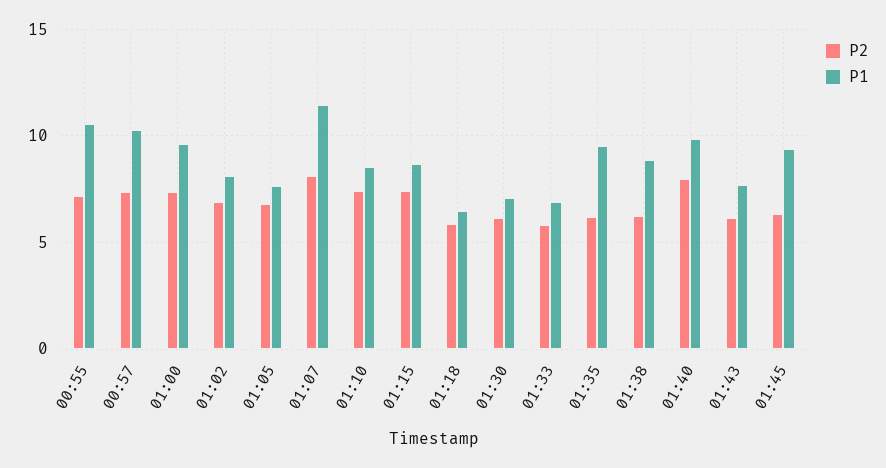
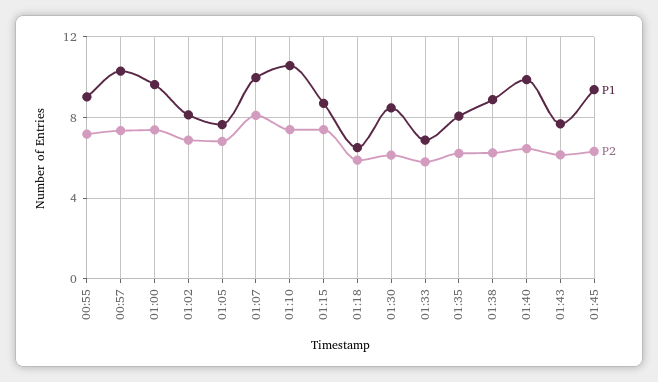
  {
    "P2": {
      "00:55": 7,
      "00:57": 7.5,
      "01:00": 7.5,
      "01:02": 7,
      "01:05": 7,
      "01:07": 8,
      "01:10": 7.5,
      "01:15": 7.5,
      "01:18": 6,
      "01:30": 6,
      "01:33": 6,
      "01:35": 6,
      "01:38": 6.5,
-     "01:40": 8,
+     "01:40": 6.5,
      "01:43": 6,
      "01:45": 6.5
    },
    "P1": {
-     "00:55": 10.5,
+     "00:55": 9,
      "00:57": 10.5,
      "01:00": 9.5,
      "01:02": 8,
      "01:05": 7.5,
-     "01:07": 11.5,
+     "01:07": 10,
-     "01:10": 8.5,
+     "01:10": 10.5,
      "01:15": 8.5,
      "01:18": 6.5,
-     "01:30": 7,
+     "01:30": 8.5,
      "01:33": 7,
-     "01:35": 9.5,
+     "01:35": 8,
      "01:38": 9,
      "01:40": 10,
      "01:43": 7.5,
      "01:45": 9.5
    }
  }

